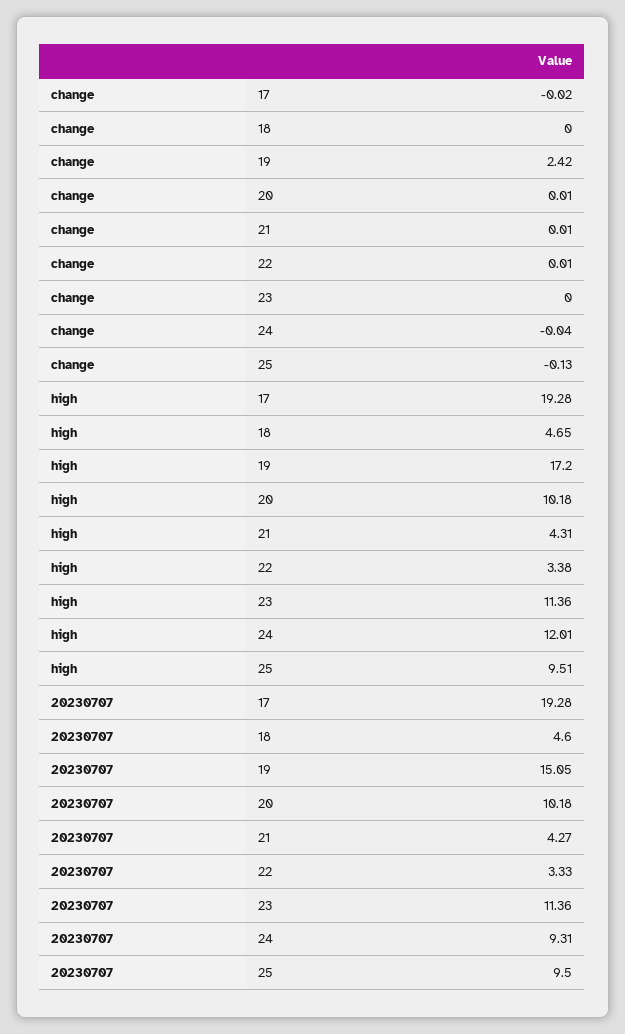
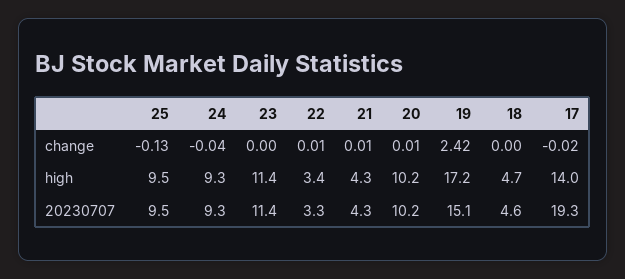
  {
    "change": {
      "17": -0.02,
      "18": 0,
      "19": 2.42,
      "20": 0.01,
      "21": 0.01,
      "22": 0.01,
      "23": 0,
      "24": -0.04,
      "25": -0.13
    },
    "high": {
-     "17": 19.28,
+     "17": 14,
      "18": 4.65,
      "19": 17.2,
      "20": 10.18,
      "21": 4.31,
      "22": 3.38,
      "23": 11.36,
-     "24": 12.01,
+     "24": 9.3,
      "25": 9.51
    },
    "20230707": {
      "17": 19.28,
      "18": 4.6,
      "19": 15.05,
      "20": 10.18,
      "21": 4.27,
      "22": 3.33,
      "23": 11.36,
      "24": 9.31,
      "25": 9.5
    }
  }

